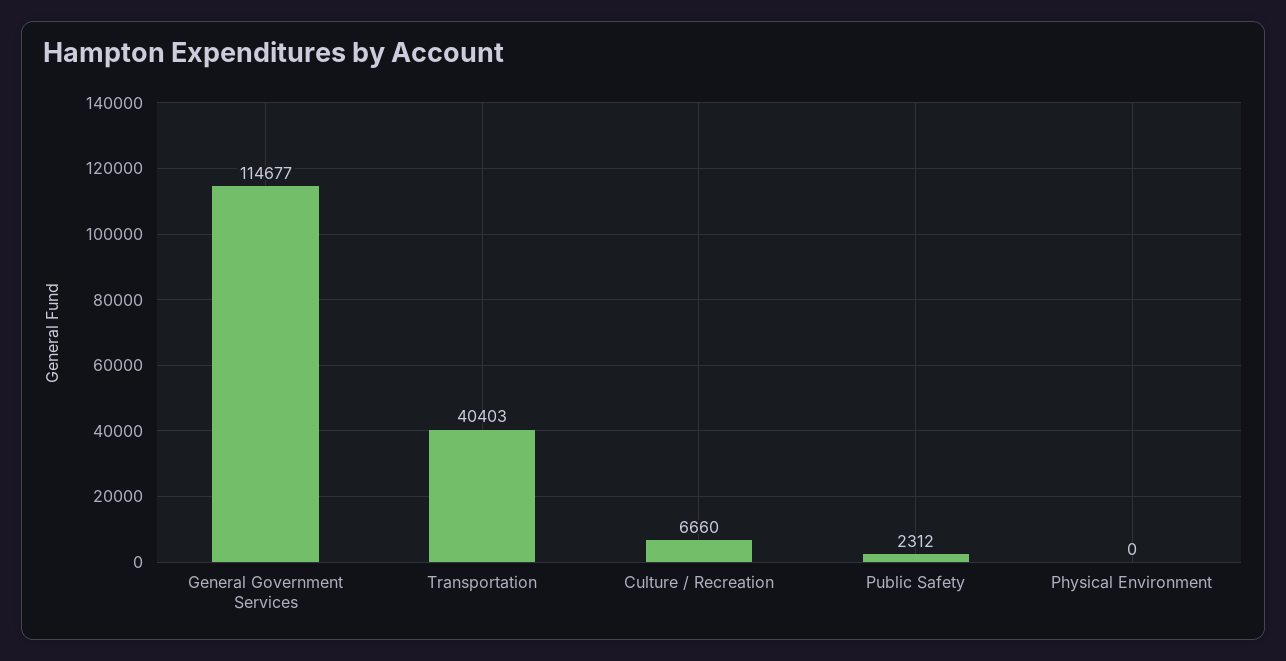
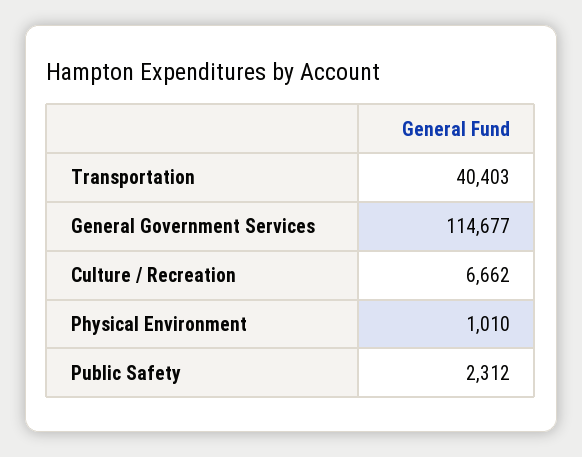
  {
    "General Government Services": 114677,
    "Transportation": 40403,
-   "Culture / Recreation": 6660,
+   "Culture / Recreation": 6662,
    "Public Safety": 2312,
-   "Physical Environment": 0
+   "Physical Environment": 1010
  }

